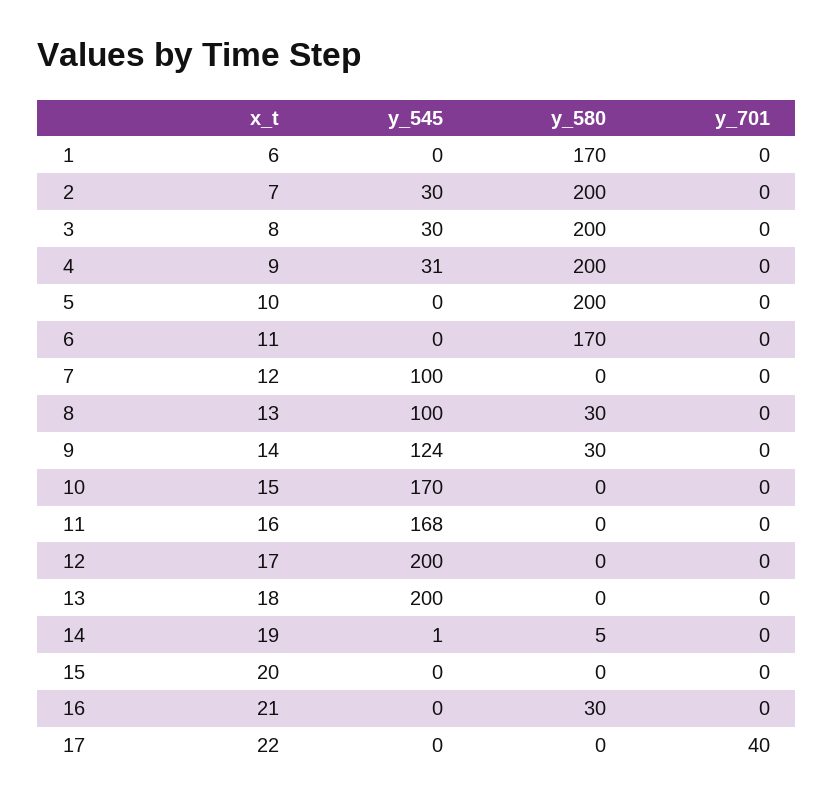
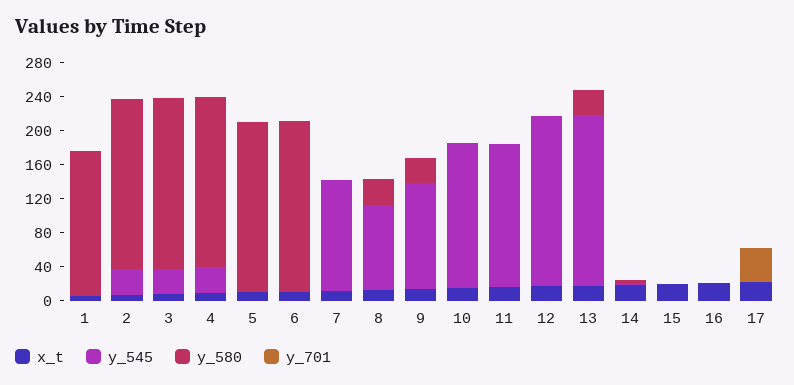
  {
    "x_t": {
      "1": 6,
      "2": 7,
      "3": 8,
      "4": 9,
      "5": 10,
      "6": 11,
      "7": 12,
      "8": 13,
      "9": 14,
      "10": 15,
      "11": 16,
      "12": 17,
      "13": 18,
      "14": 19,
      "15": 20,
      "16": 21,
      "17": 22
    },
    "y_545": {
      "1": 0,
      "2": 30,
      "3": 30,
      "4": 31,
      "5": 0,
      "6": 0,
-     "7": 100,
+     "7": 130,
      "8": 100,
      "9": 124,
      "10": 170,
      "11": 168,
      "12": 200,
      "13": 200,
      "14": 1,
      "15": 0,
      "16": 0,
      "17": 0
    },
    "y_580": {
      "1": 170,
      "2": 200,
      "3": 200,
      "4": 200,
      "5": 200,
-     "6": 170,
+     "6": 200,
      "7": 0,
      "8": 30,
      "9": 30,
      "10": 0,
      "11": 0,
      "12": 0,
-     "13": 0,
+     "13": 30,
      "14": 5,
      "15": 0,
-     "16": 30,
+     "16": 0,
      "17": 0
    },
    "y_701": {
      "1": 0,
      "2": 0,
      "3": 0,
      "4": 0,
      "5": 0,
      "6": 0,
      "7": 0,
      "8": 0,
      "9": 0,
      "10": 0,
      "11": 0,
      "12": 0,
      "13": 0,
      "14": 0,
      "15": 0,
      "16": 0,
      "17": 40
    }
  }

